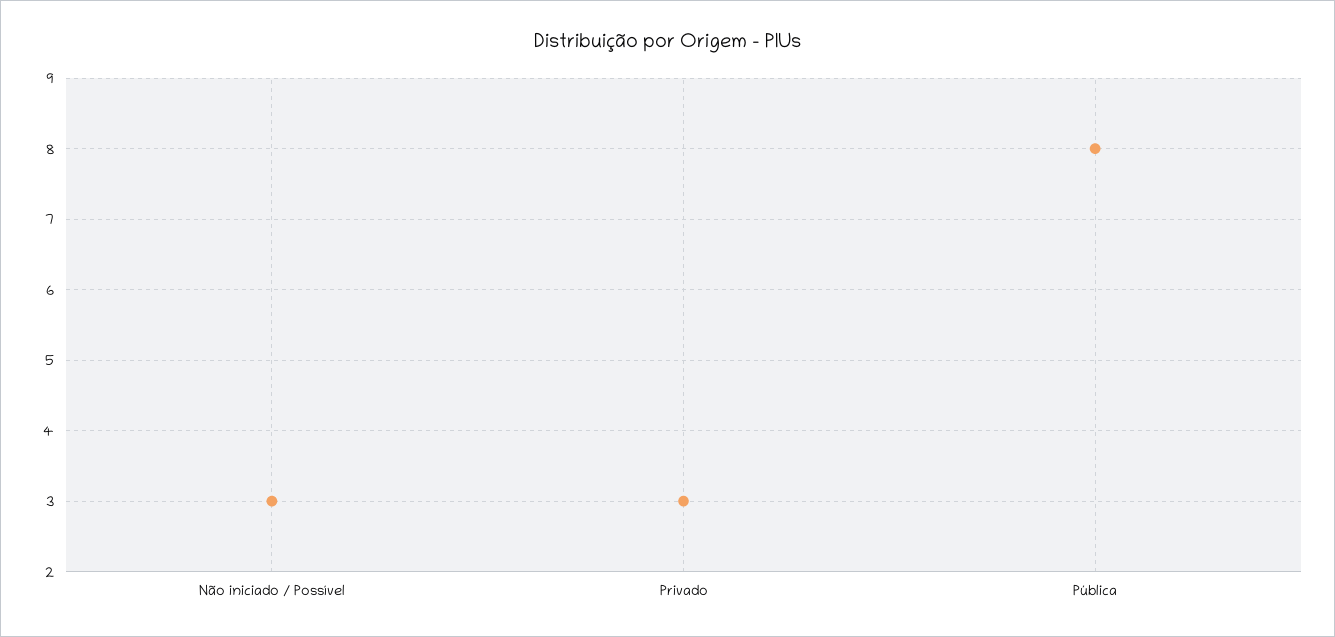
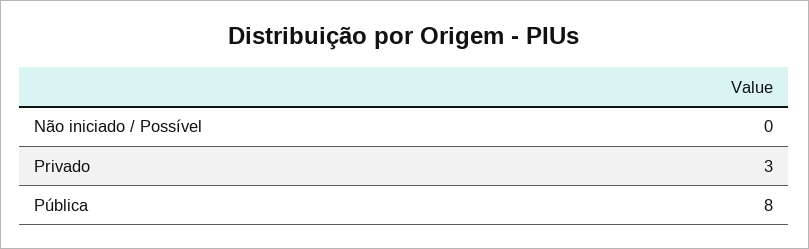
  {
-   "Não iniciado / Possível": 3,
+   "Não iniciado / Possível": 0,
    "Privado": 3,
    "Pública": 8
  }

